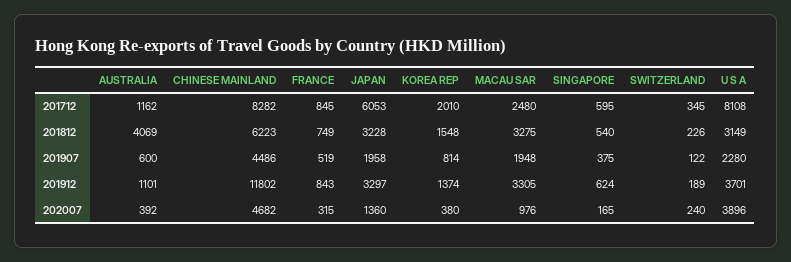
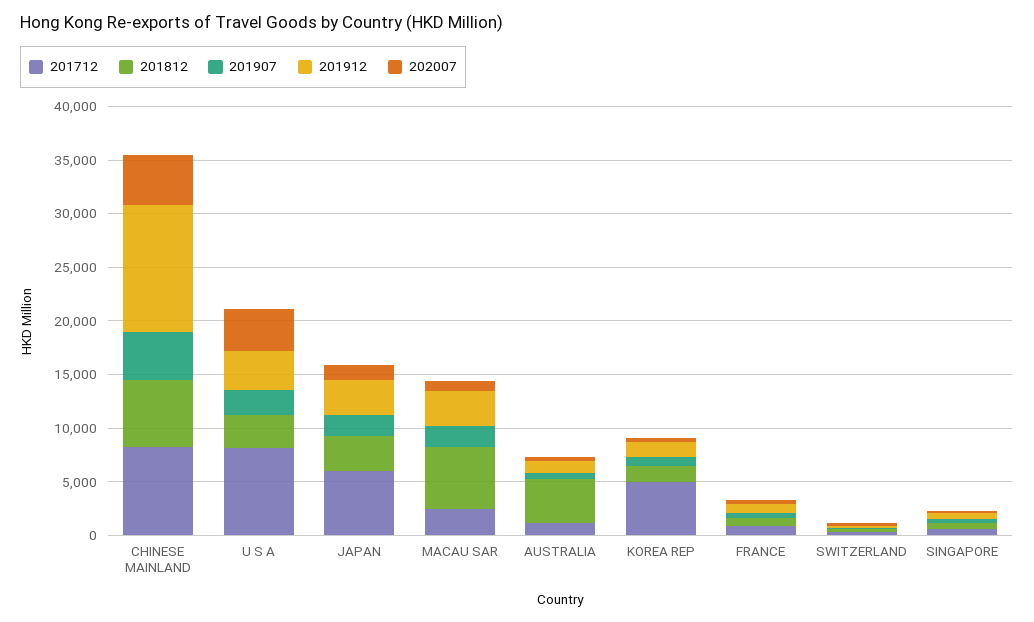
  {
    "201712": {
      "AUSTRALIA": 1162,
      "CHINESE MAINLAND": 8282,
      "FRANCE": 845,
      "JAPAN": 6053,
-     "KOREA REP": 2010,
+     "KOREA REP": 5000,
      "MACAU SAR": 2480,
      "SINGAPORE": 595,
      "SWITZERLAND": 345,
      "U S A": 8108
    },
    "201812": {
      "AUSTRALIA": 4069,
      "CHINESE MAINLAND": 6223,
      "FRANCE": 749,
      "JAPAN": 3228,
      "KOREA REP": 1548,
-     "MACAU SAR": 3275,
+     "MACAU SAR": 6000,
      "SINGAPORE": 540,
      "SWITZERLAND": 226,
      "U S A": 3149
    },
    "201907": {
      "AUSTRALIA": 600,
      "CHINESE MAINLAND": 4486,
      "FRANCE": 519,
      "JAPAN": 1958,
      "KOREA REP": 814,
      "MACAU SAR": 1948,
      "SINGAPORE": 375,
      "SWITZERLAND": 122,
      "U S A": 2280
    },
    "201912": {
      "AUSTRALIA": 1101,
      "CHINESE MAINLAND": 11802,
      "FRANCE": 843,
      "JAPAN": 3297,
      "KOREA REP": 1374,
      "MACAU SAR": 3305,
      "SINGAPORE": 624,
      "SWITZERLAND": 189,
      "U S A": 3701
    },
    "202007": {
      "AUSTRALIA": 392,
      "CHINESE MAINLAND": 4682,
      "FRANCE": 315,
      "JAPAN": 1360,
      "KOREA REP": 380,
      "MACAU SAR": 976,
      "SINGAPORE": 165,
      "SWITZERLAND": 240,
      "U S A": 3896
    }
  }

